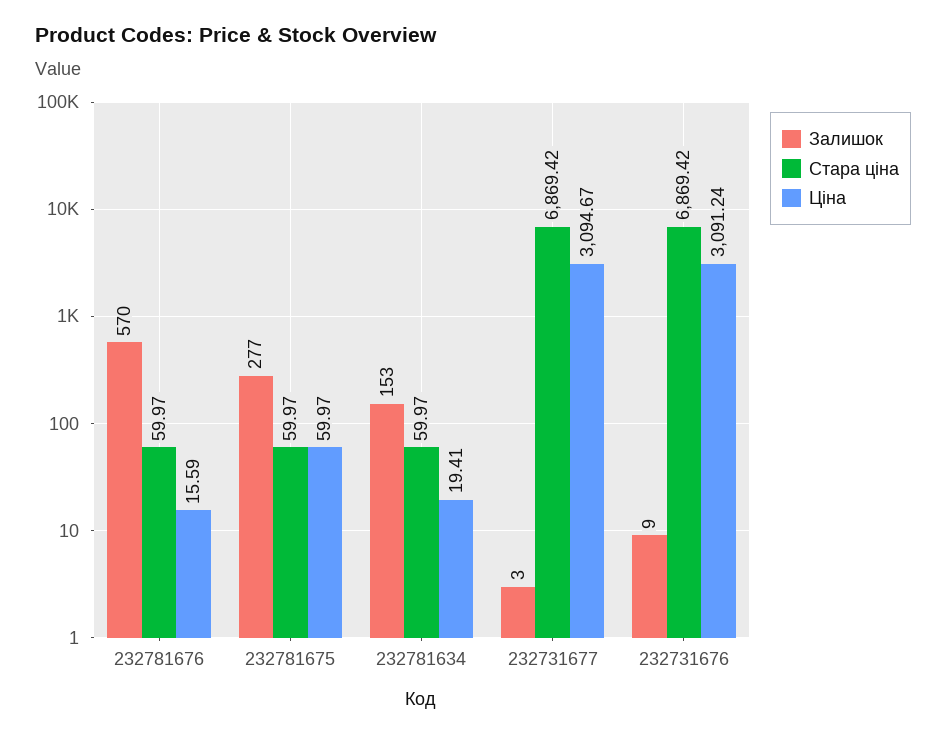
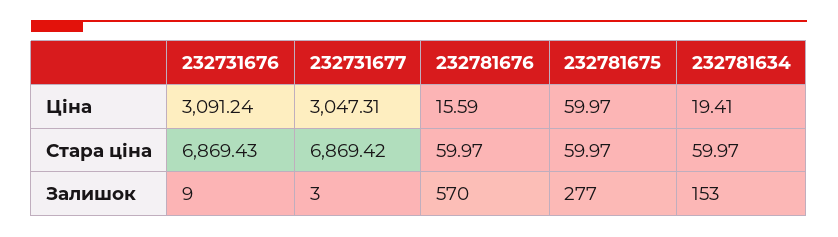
  {
    "Залишок": {
      "232781676": 570,
      "232781675": 277,
      "232781634": 153,
      "232731677": 3,
      "232731676": 9
    },
    "Стара ціна": {
      "232781676": 59.97,
      "232781675": 59.97,
      "232781634": 59.97,
      "232731677": 6869.42,
-     "232731676": 6869.42
+     "232731676": 6869.43
    },
    "Ціна": {
      "232781676": 15.59,
      "232781675": 59.97,
      "232781634": 19.41,
-     "232731677": 3094.67,
+     "232731677": 3047.31,
      "232731676": 3091.24
    }
  }

